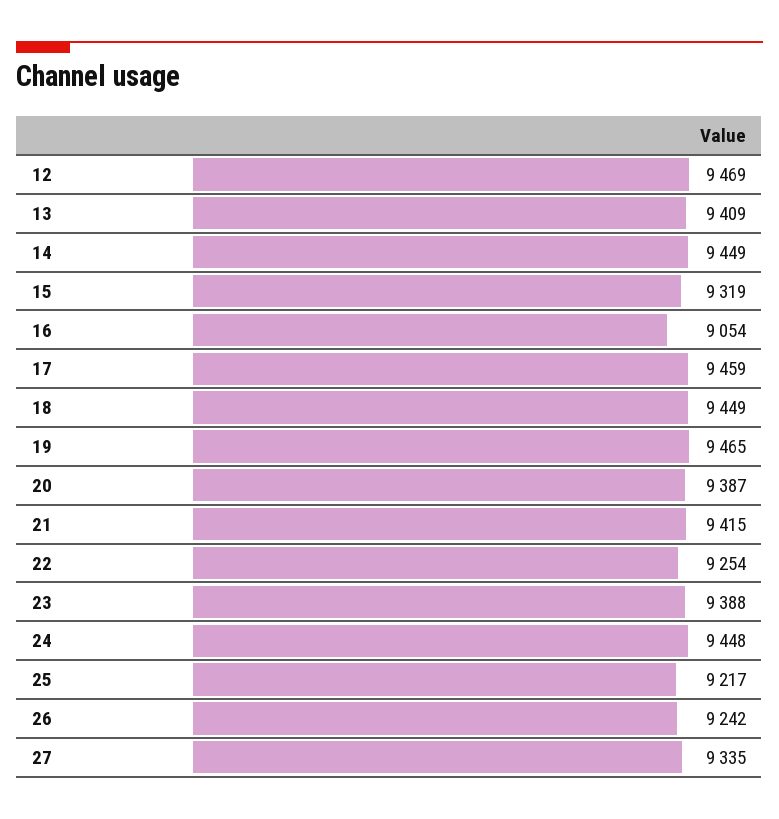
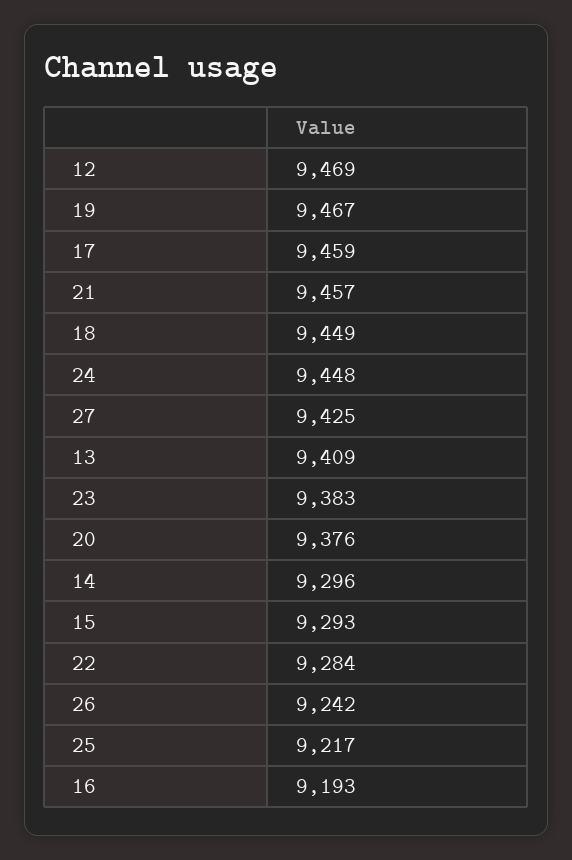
  {
    "12": 9469,
    "13": 9409,
-   "14": 9449,
+   "14": 9296,
-   "15": 9319,
+   "15": 9293,
-   "16": 9054,
+   "16": 9193,
    "17": 9459,
    "18": 9449,
-   "19": 9465,
+   "19": 9467,
-   "20": 9387,
+   "20": 9376,
-   "21": 9415,
+   "21": 9457,
-   "22": 9254,
+   "22": 9284,
-   "23": 9388,
+   "23": 9383,
    "24": 9448,
    "25": 9217,
    "26": 9242,
-   "27": 9335
+   "27": 9425
  }

